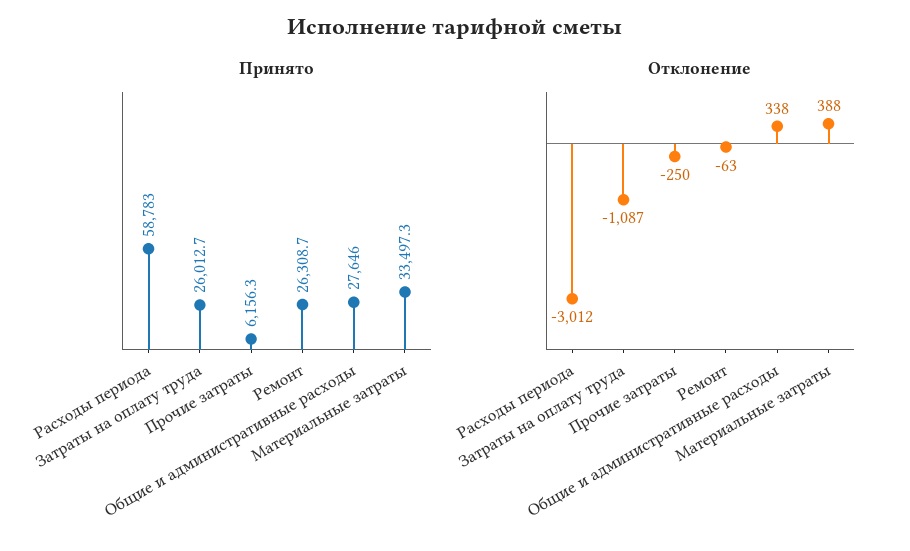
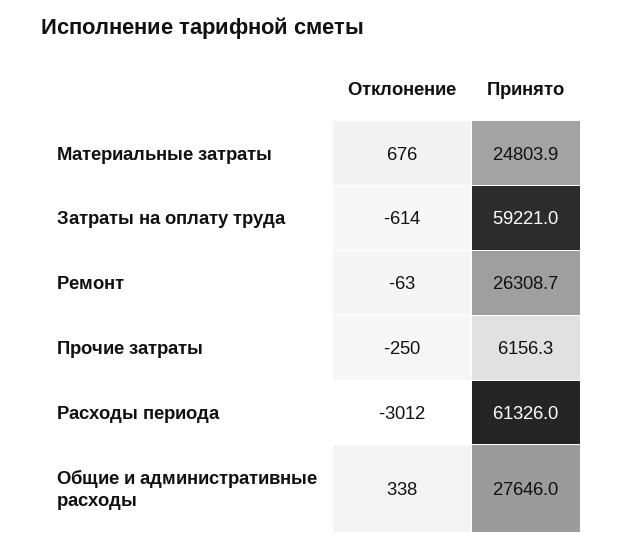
  {
    "Принято": {
-     "Расходы периода": 58783,
+     "Расходы периода": 61326,
-     "Затраты на оплату труда": 26012.7,
+     "Затраты на оплату труда": 59221,
      "Прочие затраты": 6156.3,
      "Ремонт": 26308.7,
      "Общие и административные расходы": 27646,
-     "Материальные затраты": 33497.3
+     "Материальные затраты": 24803.9
    },
    "Отклонение": {
      "Расходы периода": -3012,
-     "Затраты на оплату труда": -1087,
+     "Затраты на оплату труда": -614,
      "Прочие затраты": -250,
      "Ремонт": -63,
      "Общие и административные расходы": 338,
-     "Материальные затраты": 388
+     "Материальные затраты": 676
    }
  }

